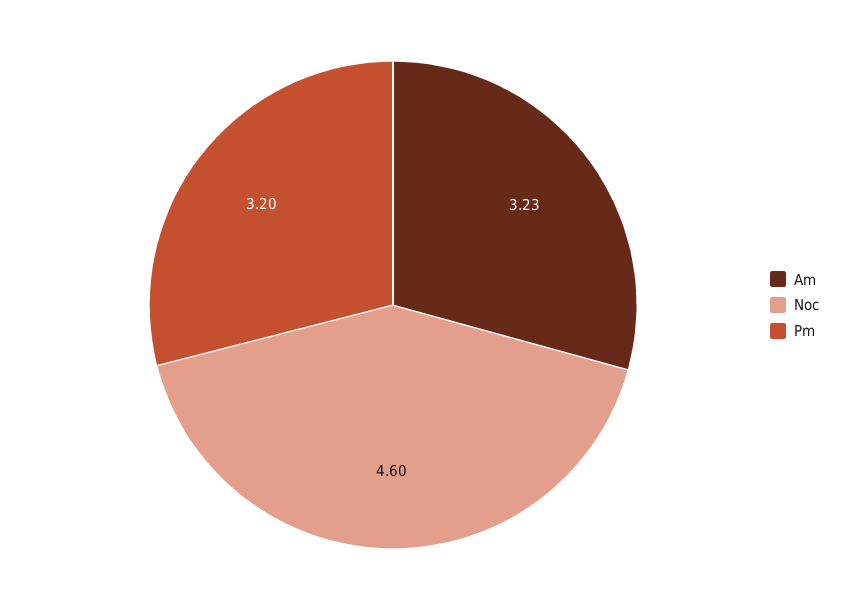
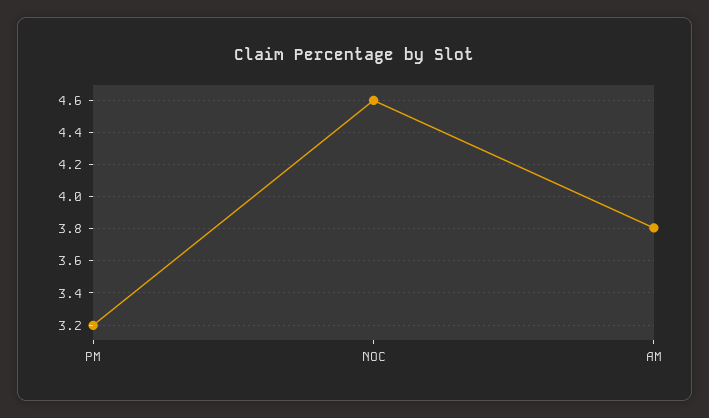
  {
-   "Am": 3.23,
+   "Am": 3.8,
    "Noc": 4.6,
    "Pm": 3.2
  }

